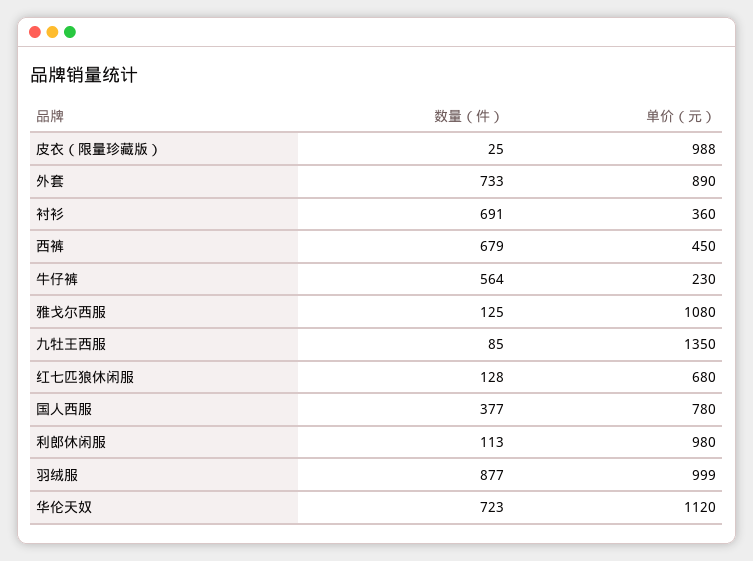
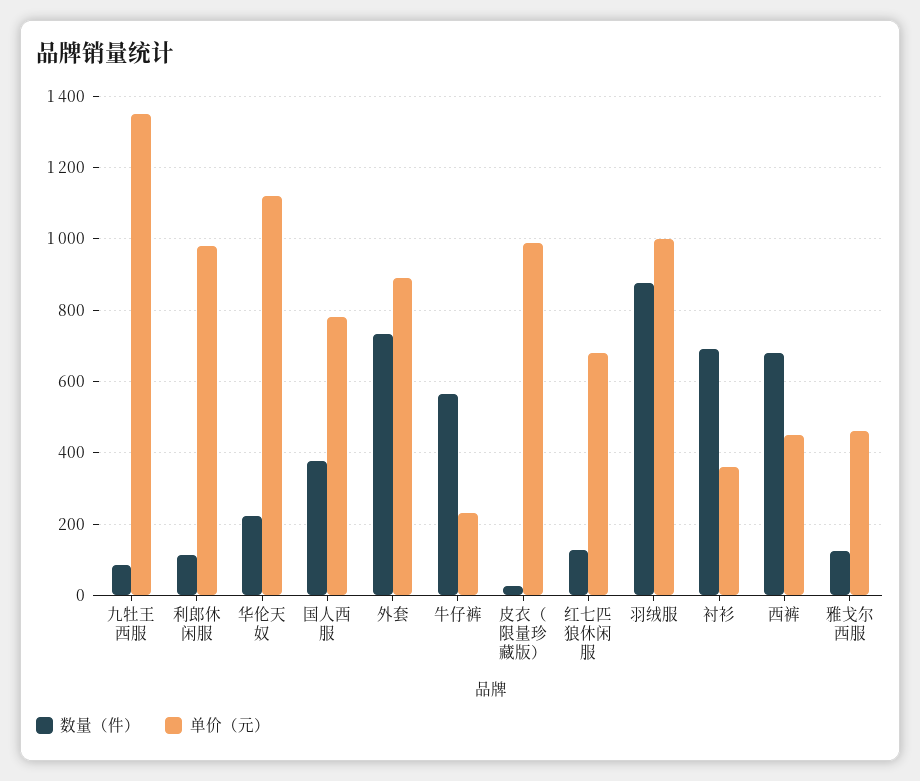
  {
    "数量（件）": {
      "皮衣（限量珍藏版）": 25,
      "外套": 733,
      "衬衫": 691,
      "西裤": 679,
      "牛仔裤": 564,
      "雅戈尔西服": 125,
      "九牡王西服": 85,
      "红七匹狼休闲服": 128,
      "国人西服": 377,
      "利郎休闲服": 113,
      "羽绒服": 877,
-     "华伦天奴": 723
+     "华伦天奴": 220
    },
    "单价（元）": {
      "皮衣（限量珍藏版）": 988,
      "外套": 890,
      "衬衫": 360,
      "西裤": 450,
      "牛仔裤": 230,
-     "雅戈尔西服": 1080,
+     "雅戈尔西服": 460,
      "九牡王西服": 1350,
      "红七匹狼休闲服": 680,
      "国人西服": 780,
      "利郎休闲服": 980,
      "羽绒服": 999,
      "华伦天奴": 1120
    }
  }

